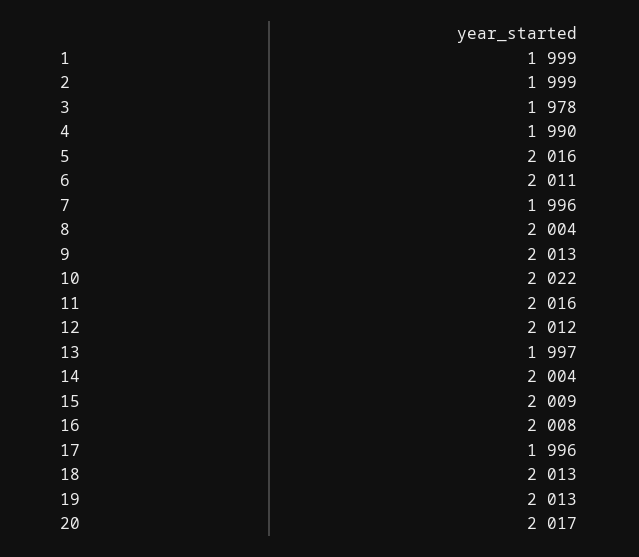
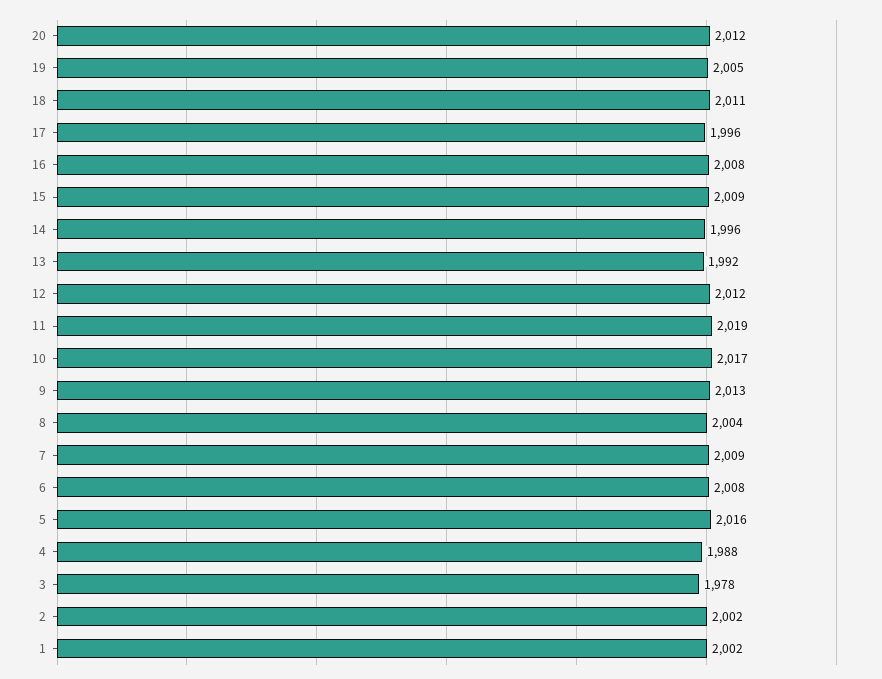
  {
-   "1": 1999,
+   "1": 2002,
-   "2": 1999,
+   "2": 2002,
    "3": 1978,
-   "4": 1990,
+   "4": 1988,
    "5": 2016,
-   "6": 2011,
+   "6": 2008,
-   "7": 1996,
+   "7": 2009,
    "8": 2004,
    "9": 2013,
-   "10": 2022,
+   "10": 2017,
-   "11": 2016,
+   "11": 2019,
    "12": 2012,
-   "13": 1997,
+   "13": 1992,
-   "14": 2004,
+   "14": 1996,
    "15": 2009,
    "16": 2008,
    "17": 1996,
-   "18": 2013,
+   "18": 2011,
-   "19": 2013,
+   "19": 2005,
-   "20": 2017
+   "20": 2012
  }

